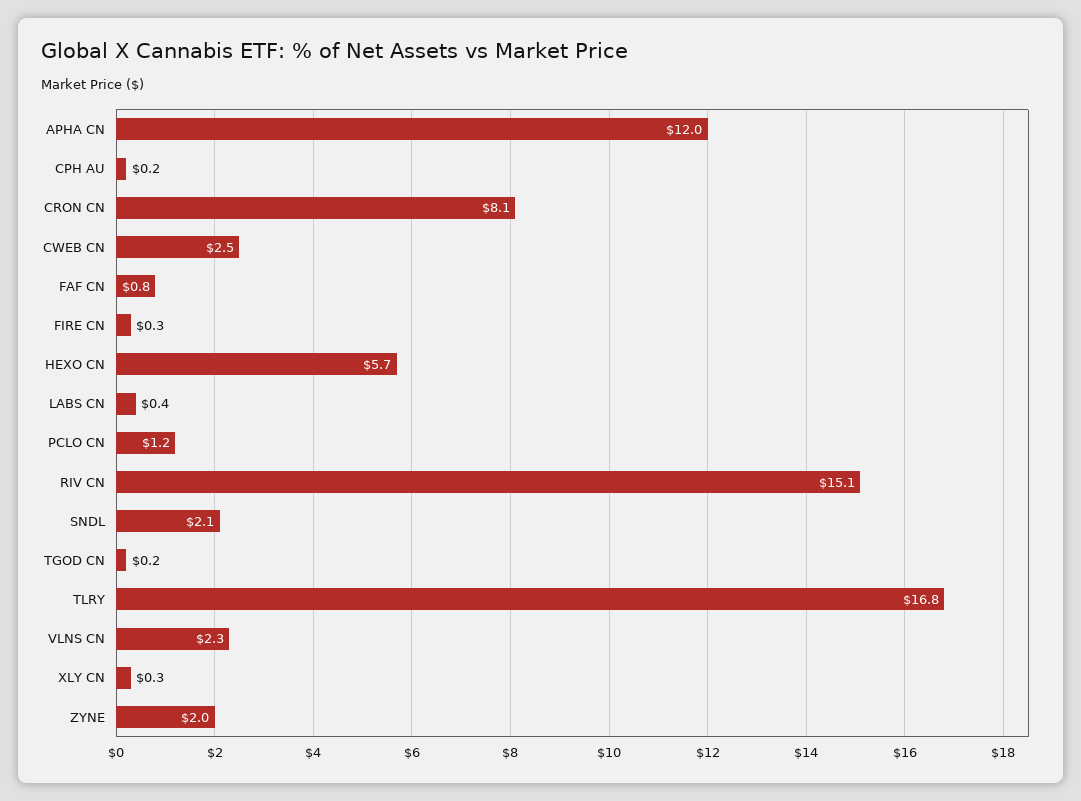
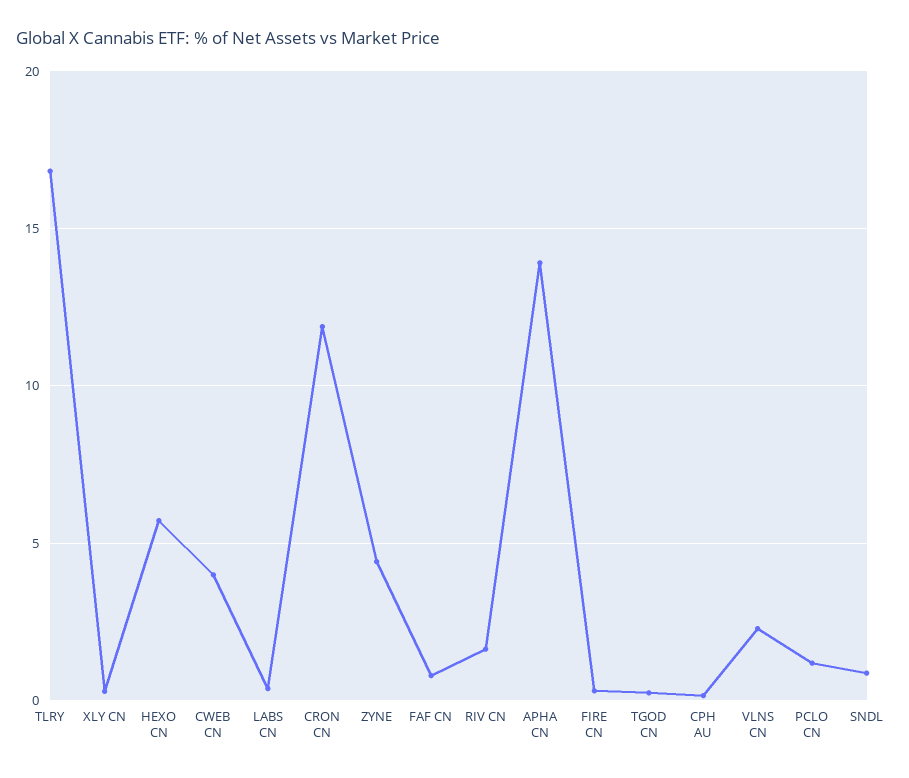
  {
-   "APHA CN": 12,
+   "APHA CN": 14,
    "CPH AU": 0.2,
-   "CRON CN": 8.1,
+   "CRON CN": 12,
-   "CWEB CN": 2.5,
+   "CWEB CN": 4,
    "FAF CN": 0.8,
    "FIRE CN": 0.3,
    "HEXO CN": 5.7,
    "LABS CN": 0.4,
    "PCLO CN": 1.2,
-   "RIV CN": 15.1,
+   "RIV CN": 1.5,
-   "SNDL": 2.1,
+   "SNDL": 1,
    "TGOD CN": 0.2,
    "TLRY": 16.8,
    "VLNS CN": 2.3,
    "XLY CN": 0.3,
-   "ZYNE": 2
+   "ZYNE": 4.5
  }

